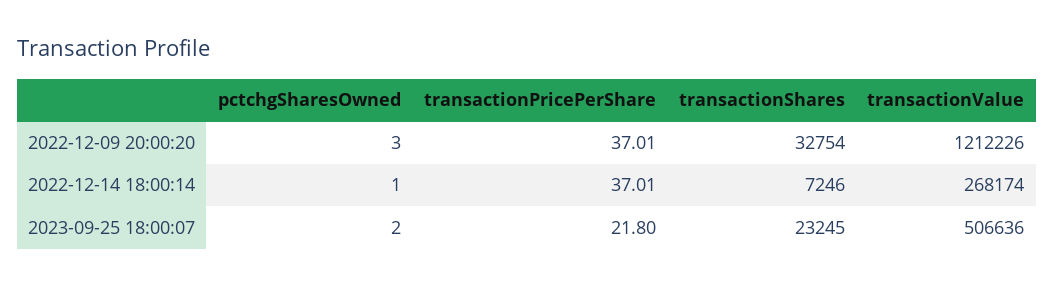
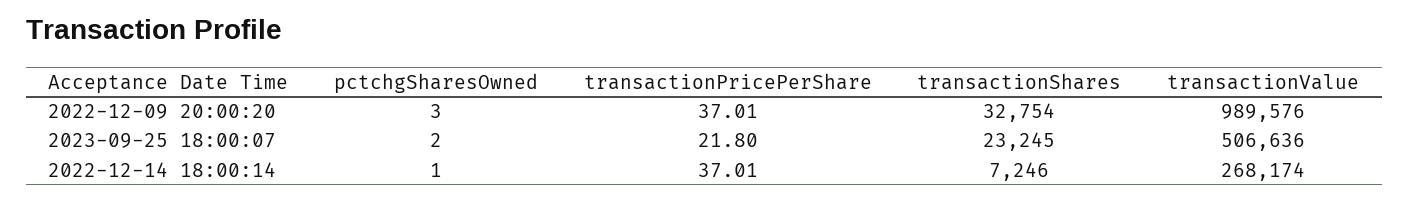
  {
    "pctchgSharesOwned": {
      "2022-12-09 20:00:20": 3,
      "2022-12-14 18:00:14": 1,
      "2023-09-25 18:00:07": 2
    },
    "transactionPricePerShare": {
      "2022-12-09 20:00:20": 37.01,
      "2022-12-14 18:00:14": 37.01,
      "2023-09-25 18:00:07": 21.8
    },
    "transactionShares": {
      "2022-12-09 20:00:20": 32754,
      "2022-12-14 18:00:14": 7246,
      "2023-09-25 18:00:07": 23245
    },
    "transactionValue": {
-     "2022-12-09 20:00:20": 1212226,
+     "2022-12-09 20:00:20": 989576,
      "2022-12-14 18:00:14": 268174,
      "2023-09-25 18:00:07": 506636
    }
  }

